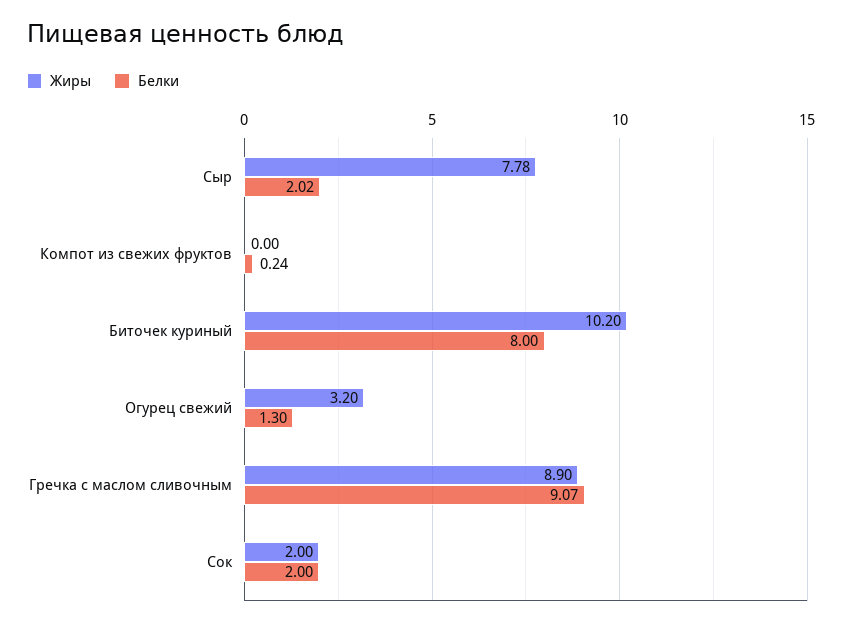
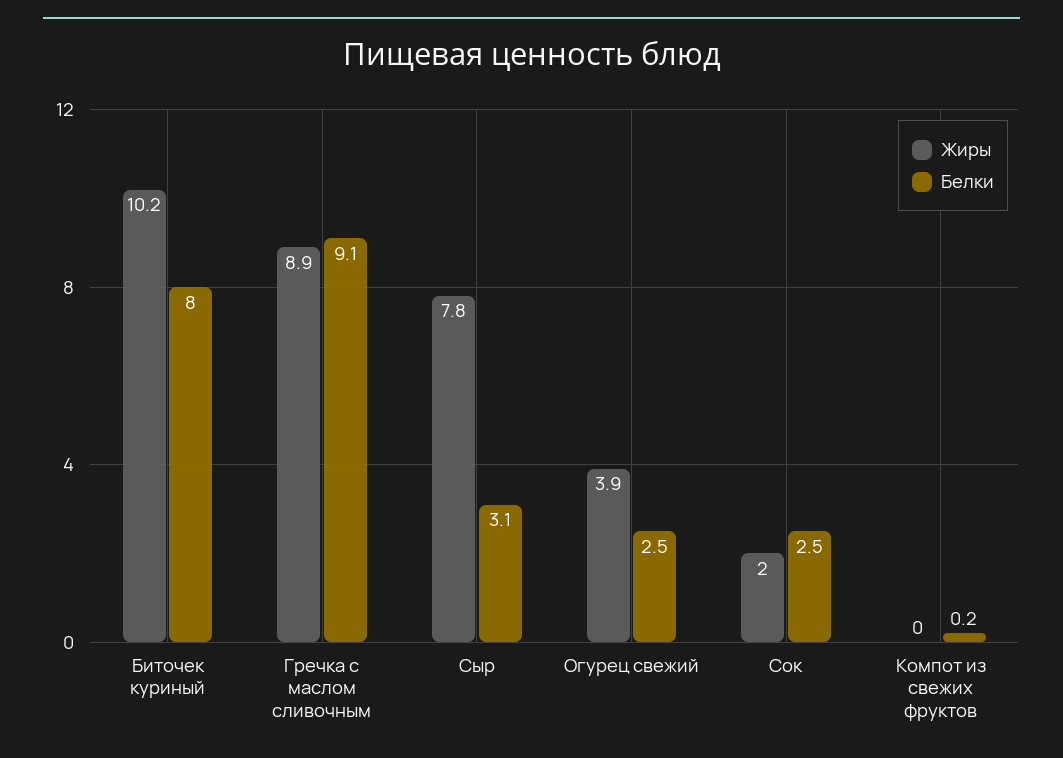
  {
    "Жиры": {
      "Сыр": 7.78,
      "Компот из свежих фруктов": 0,
      "Биточек куриный": 10.2,
-     "Огурец свежий": 3.2,
+     "Огурец свежий": 3.9,
      "Гречка с маслом сливочным": 8.9,
      "Сок": 2
    },
    "Белки": {
-     "Сыр": 2.02,
+     "Сыр": 3.1,
      "Компот из свежих фруктов": 0.24,
      "Биточек куриный": 8,
-     "Огурец свежий": 1.3,
+     "Огурец свежий": 2.5,
      "Гречка с маслом сливочным": 9.07,
-     "Сок": 2
+     "Сок": 2.5
    }
  }

